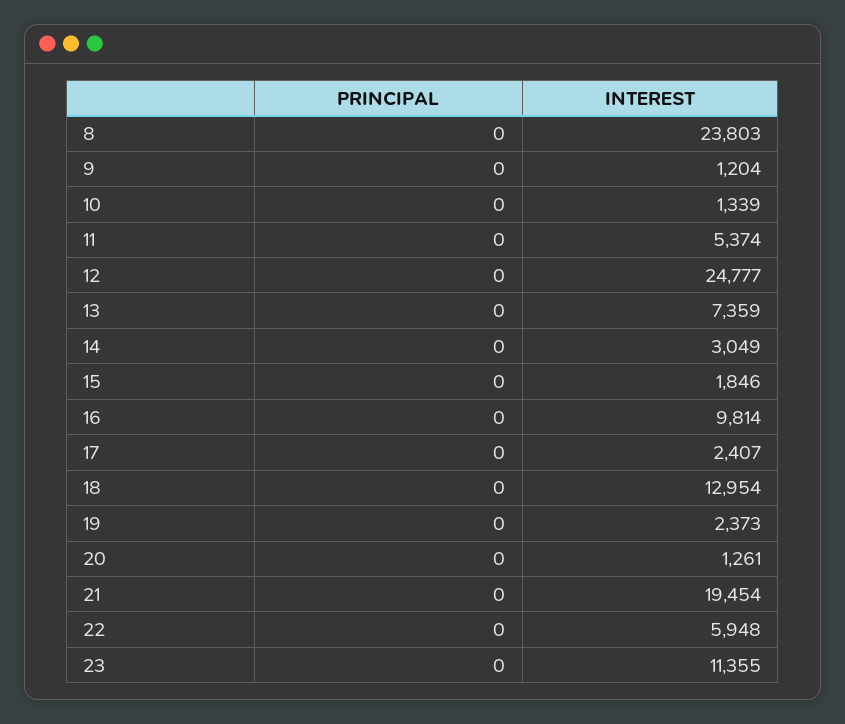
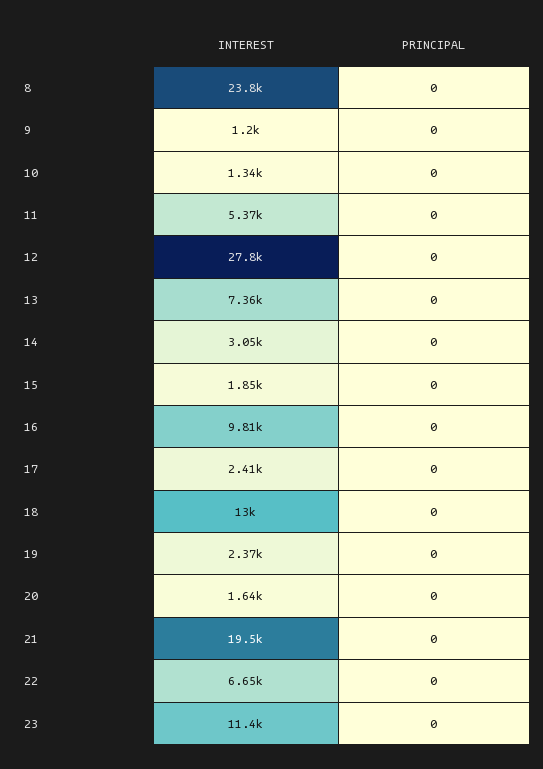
  {
    "PRINCIPAL": {
      "8": 0,
      "9": 0,
      "10": 0,
      "11": 0,
      "12": 0,
      "13": 0,
      "14": 0,
      "15": 0,
      "16": 0,
      "17": 0,
      "18": 0,
      "19": 0,
      "20": 0,
      "21": 0,
      "22": 0,
      "23": 0
    },
    "INTEREST": {
      "8": 23803,
      "9": 1204,
      "10": 1339,
      "11": 5374,
-     "12": 24777,
+     "12": 27800,
      "13": 7359,
      "14": 3049,
      "15": 1846,
      "16": 9814,
      "17": 2407,
      "18": 12954,
      "19": 2373,
-     "20": 1261,
+     "20": 1640,
      "21": 19454,
-     "22": 5948,
+     "22": 6650,
      "23": 11355
    }
  }

